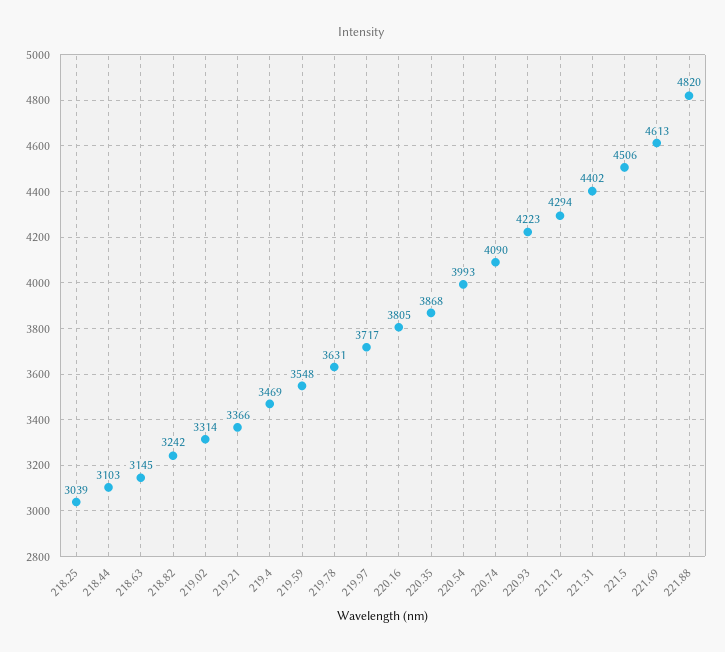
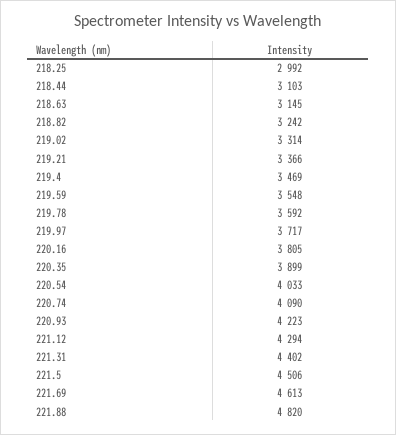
  {
-   "218.25": 3039,
+   "218.25": 2992,
    "218.44": 3103,
    "218.63": 3145,
    "218.82": 3242,
    "219.02": 3314,
    "219.21": 3366,
    "219.4": 3469,
    "219.59": 3548,
-   "219.78": 3631,
+   "219.78": 3592,
    "219.97": 3717,
    "220.16": 3805,
-   "220.35": 3868,
+   "220.35": 3899,
-   "220.54": 3993,
+   "220.54": 4033,
    "220.74": 4090,
    "220.93": 4223,
    "221.12": 4294,
    "221.31": 4402,
    "221.5": 4506,
    "221.69": 4613,
    "221.88": 4820
  }

